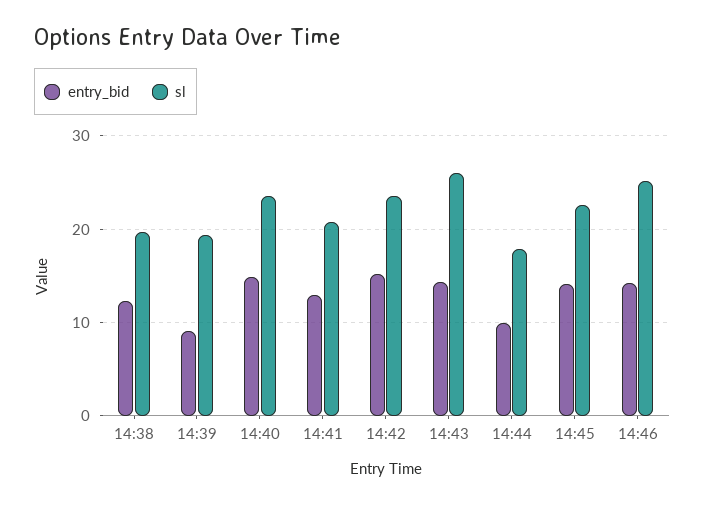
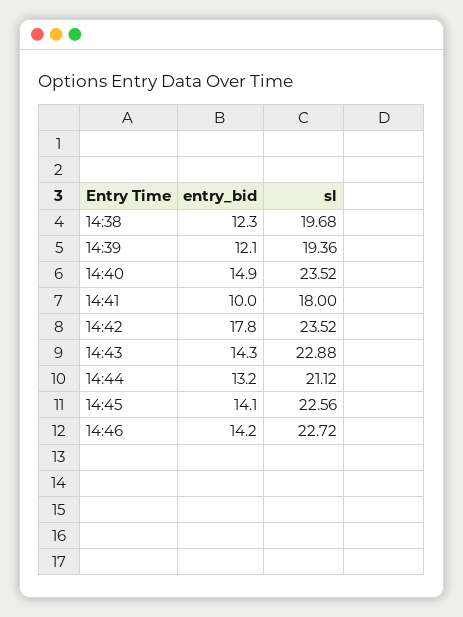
  {
    "entry_bid": {
      "14:38": 12.3,
-     "14:39": 9,
+     "14:39": 12.1,
      "14:40": 14.9,
-     "14:41": 13,
+     "14:41": 10,
-     "14:42": 15,
+     "14:42": 17.8,
      "14:43": 14.3,
-     "14:44": 10,
+     "14:44": 13.2,
      "14:45": 14.1,
      "14:46": 14.2
    },
    "sl": {
      "14:38": 19.68,
      "14:39": 19.36,
      "14:40": 23.52,
-     "14:41": 21,
+     "14:41": 18,
      "14:42": 23.52,
-     "14:43": 26,
+     "14:43": 22.88,
-     "14:44": 18,
+     "14:44": 21.12,
      "14:45": 22.56,
-     "14:46": 25
+     "14:46": 22.72
    }
  }

